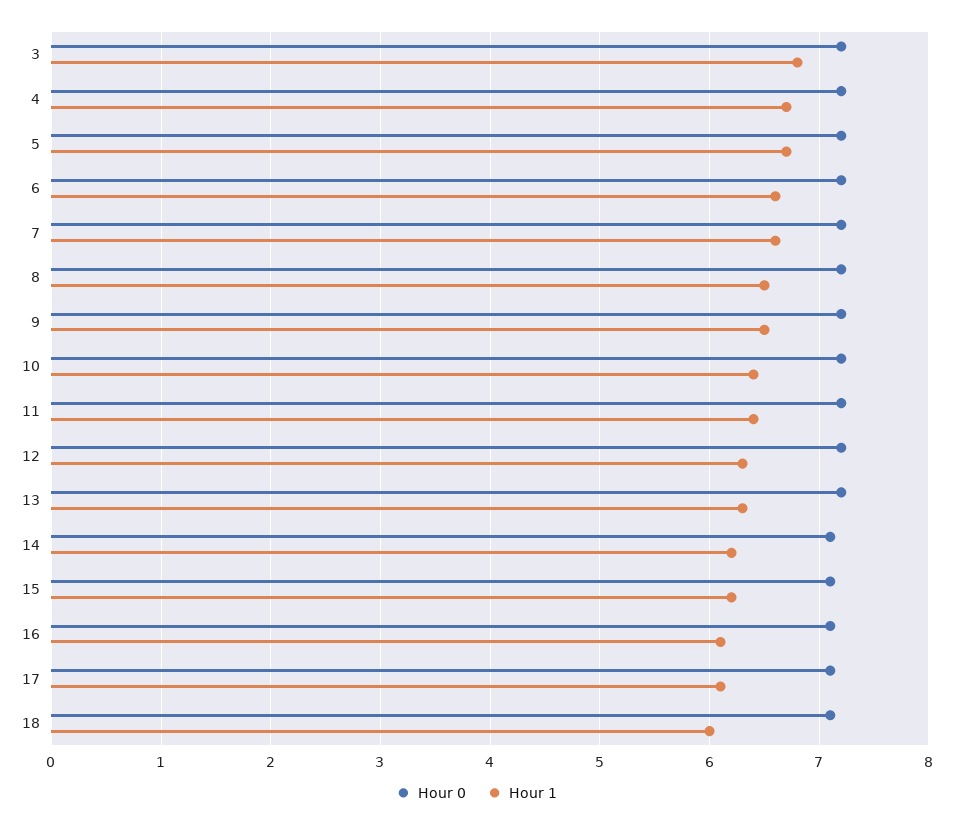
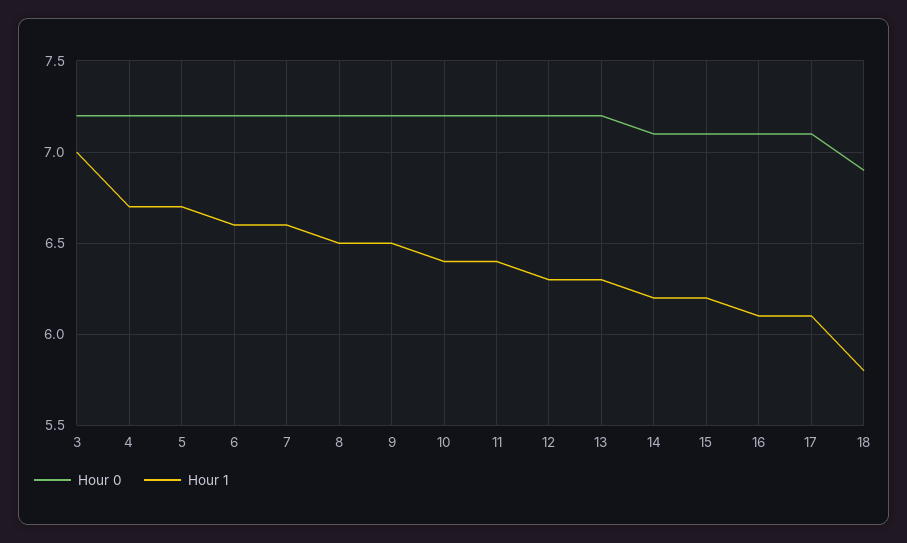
  {
    "Hour 0": {
      "3": 7.2,
      "4": 7.2,
      "5": 7.2,
      "6": 7.2,
      "7": 7.2,
      "8": 7.2,
      "9": 7.2,
      "10": 7.2,
      "11": 7.2,
      "12": 7.2,
      "13": 7.2,
      "14": 7.1,
      "15": 7.1,
      "16": 7.1,
      "17": 7.1,
-     "18": 7.1
+     "18": 6.9
    },
    "Hour 1": {
-     "3": 6.8,
+     "3": 7,
      "4": 6.7,
      "5": 6.7,
      "6": 6.6,
      "7": 6.6,
      "8": 6.5,
      "9": 6.5,
      "10": 6.4,
      "11": 6.4,
      "12": 6.3,
      "13": 6.3,
      "14": 6.2,
      "15": 6.2,
      "16": 6.1,
      "17": 6.1,
-     "18": 6
+     "18": 5.8
    }
  }

